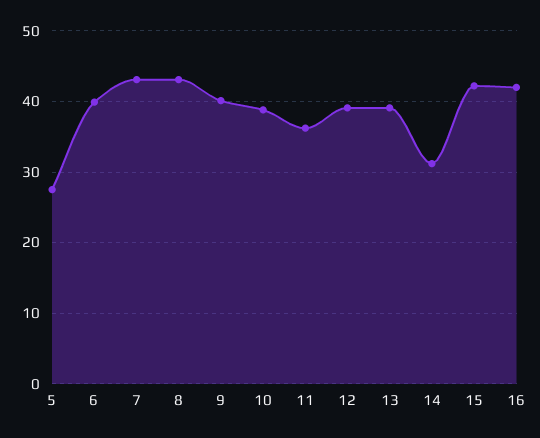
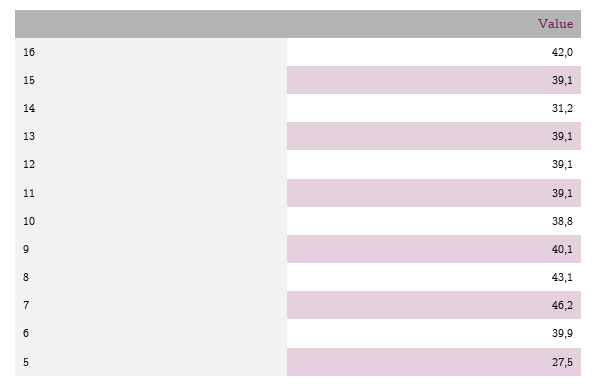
  {
    "5": 27.5,
    "6": 39.9,
-   "7": 43,
+   "7": 46.2,
    "8": 43.1,
    "9": 40.1,
    "10": 38.8,
-   "11": 36,
+   "11": 39.1,
    "12": 39.1,
    "13": 39.1,
    "14": 31.2,
-   "15": 42,
+   "15": 39.1,
    "16": 42
  }

